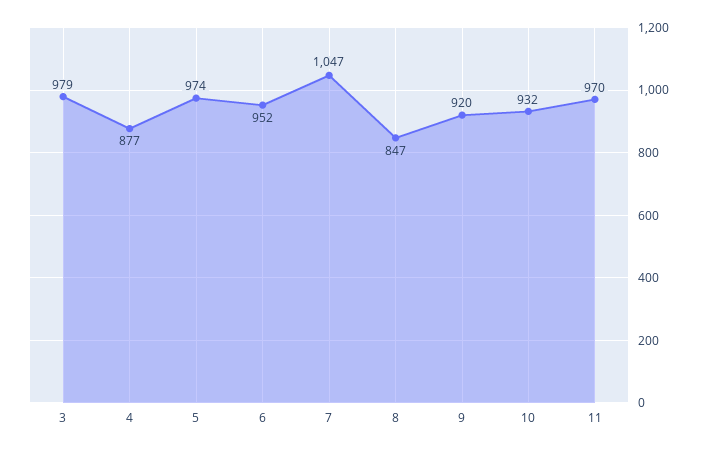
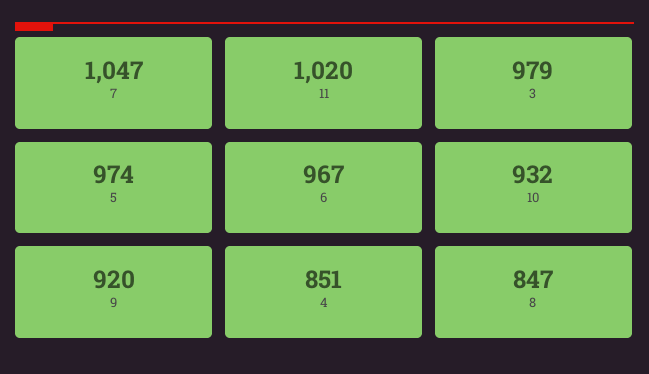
  {
    "3": 979,
-   "4": 877,
+   "4": 851,
    "5": 974,
-   "6": 952,
+   "6": 967,
    "7": 1047,
    "8": 847,
    "9": 920,
    "10": 932,
-   "11": 970
+   "11": 1020
  }

